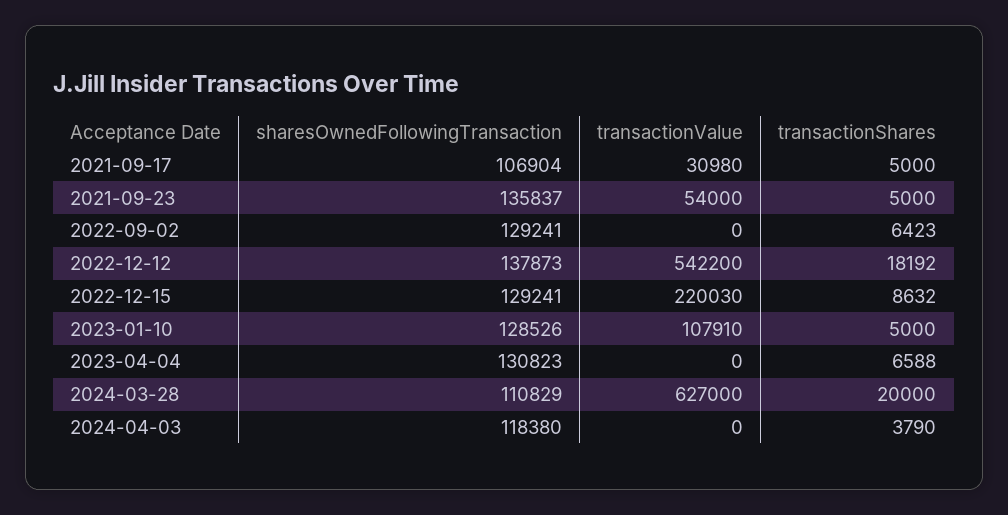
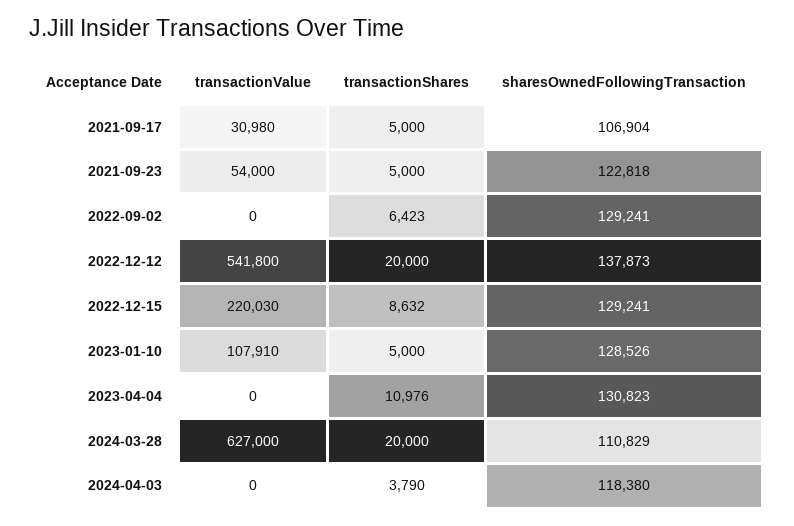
  {
    "sharesOwnedFollowingTransaction": {
      "2021-09-17": 106904,
-     "2021-09-23": 135837,
+     "2021-09-23": 122818,
      "2022-09-02": 129241,
      "2022-12-12": 137873,
      "2022-12-15": 129241,
      "2023-01-10": 128526,
      "2023-04-04": 130823,
      "2024-03-28": 110829,
      "2024-04-03": 118380
    },
    "transactionValue": {
      "2021-09-17": 30980,
      "2021-09-23": 54000,
      "2022-09-02": 0,
-     "2022-12-12": 542200,
+     "2022-12-12": 541800,
      "2022-12-15": 220030,
      "2023-01-10": 107910,
      "2023-04-04": 0,
      "2024-03-28": 627000,
      "2024-04-03": 0
    },
    "transactionShares": {
      "2021-09-17": 5000,
      "2021-09-23": 5000,
      "2022-09-02": 6423,
-     "2022-12-12": 18192,
+     "2022-12-12": 20000,
      "2022-12-15": 8632,
      "2023-01-10": 5000,
-     "2023-04-04": 6588,
+     "2023-04-04": 10976,
      "2024-03-28": 20000,
      "2024-04-03": 3790
    }
  }

